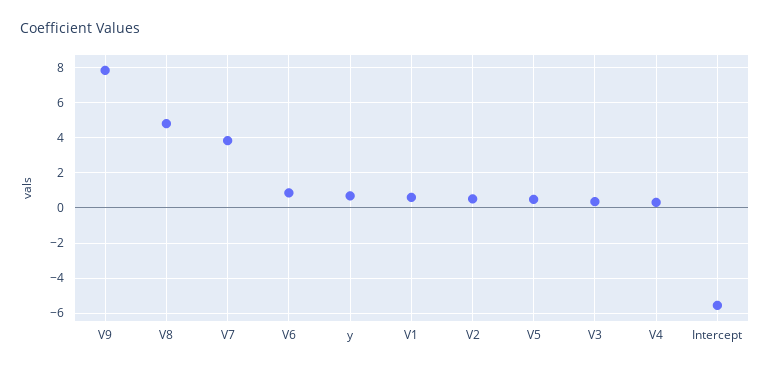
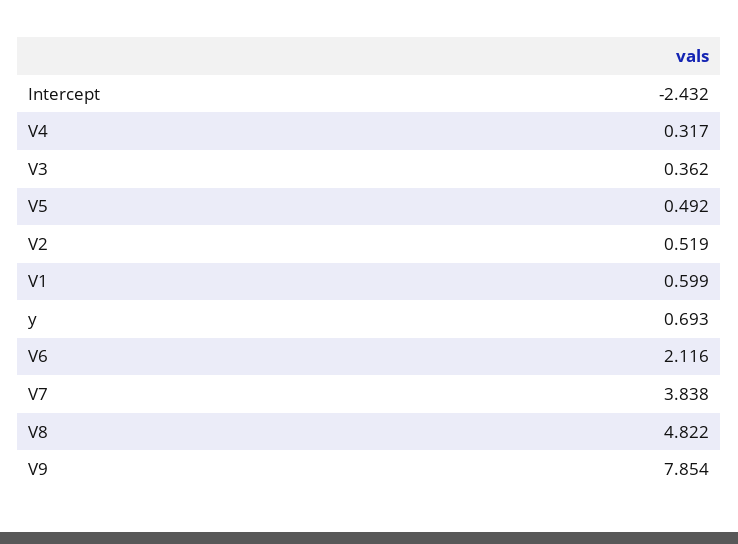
  {
    "V9": 7.854,
    "V8": 4.822,
    "V7": 3.838,
-   "V6": 1,
+   "V6": 2.116,
    "y": 0.693,
    "V1": 0.599,
    "V2": 0.519,
    "V5": 0.492,
    "V3": 0.362,
    "V4": 0.317,
-   "Intercept": -5.5
+   "Intercept": -2.432
  }

